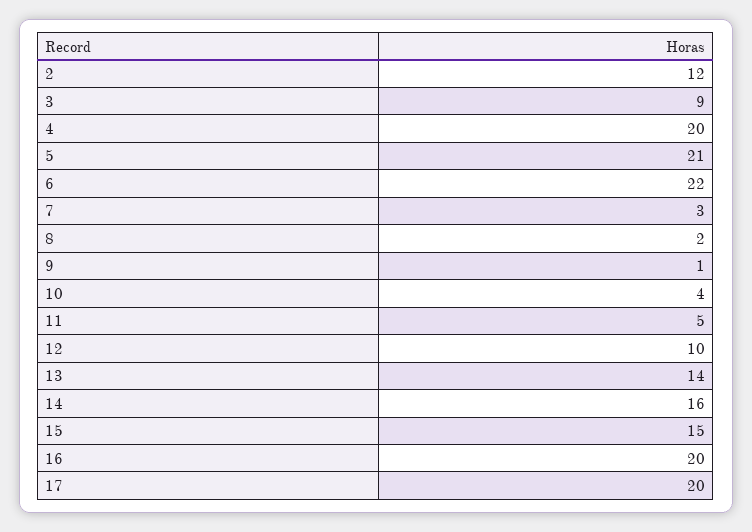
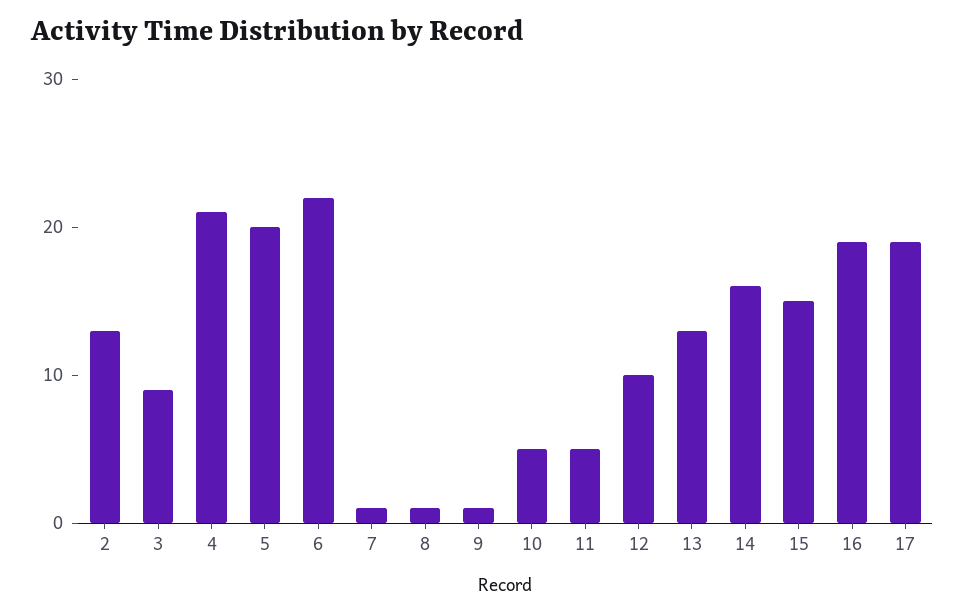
  {
-   "2": 12,
+   "2": 13,
    "3": 9,
-   "4": 20,
+   "4": 21,
-   "5": 21,
+   "5": 20,
    "6": 22,
-   "7": 3,
+   "7": 1,
-   "8": 2,
+   "8": 1,
    "9": 1,
-   "10": 4,
+   "10": 5,
    "11": 5,
    "12": 10,
-   "13": 14,
+   "13": 13,
    "14": 16,
    "15": 15,
-   "16": 20,
+   "16": 19,
-   "17": 20
+   "17": 19
  }

